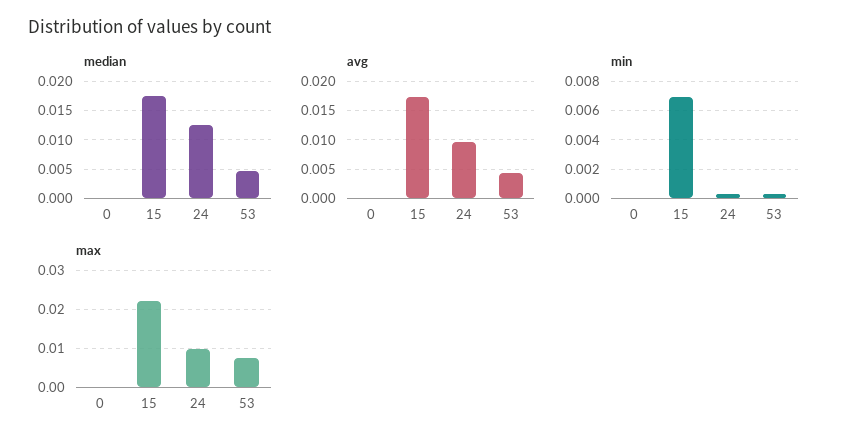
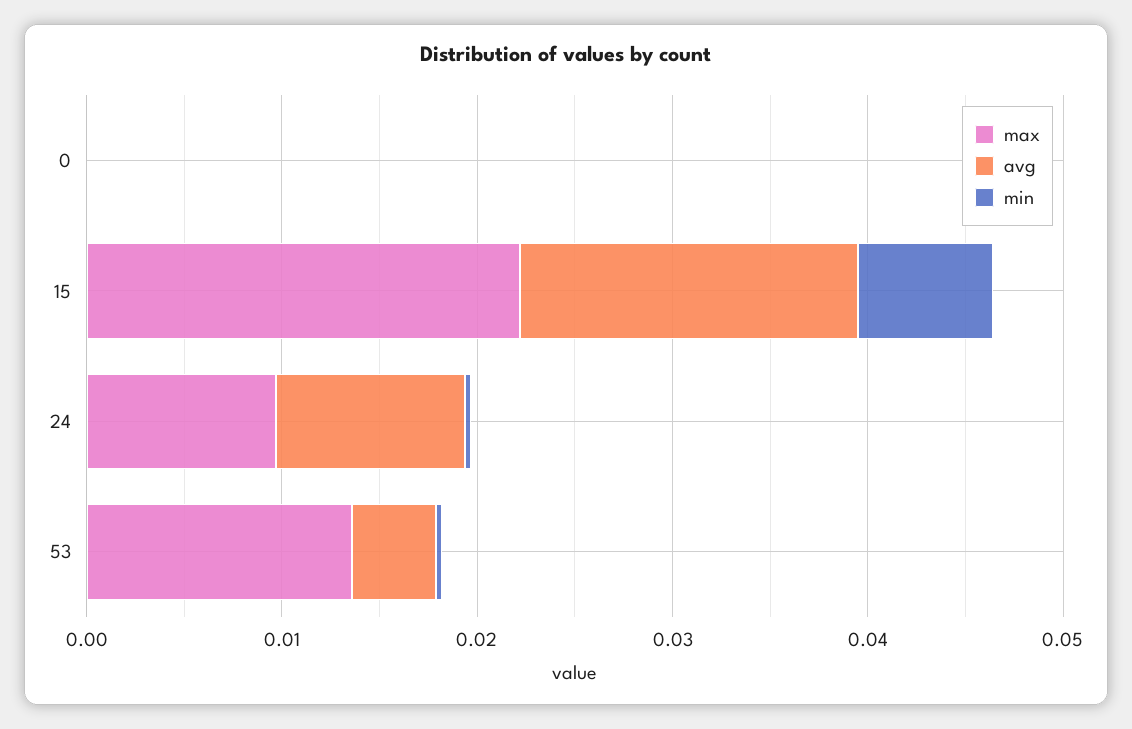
  {
-   "median": {
-     "0": 0,
-     "15": 0.0175,
-     "24": 0.0125,
-     "53": 0.005
-   },
    "avg": {
      "0": 0,
      "15": 0.018,
      "24": 0.01,
      "53": 0.004
    },
    "min": {
      "0": 0,
      "15": 0.007,
      "24": 0.0005,
      "53": 0.0005
    },
    "max": {
      "0": 0,
      "15": 0.022,
      "24": 0.01,
-     "53": 0.008
+     "53": 0.014
    }
  }

